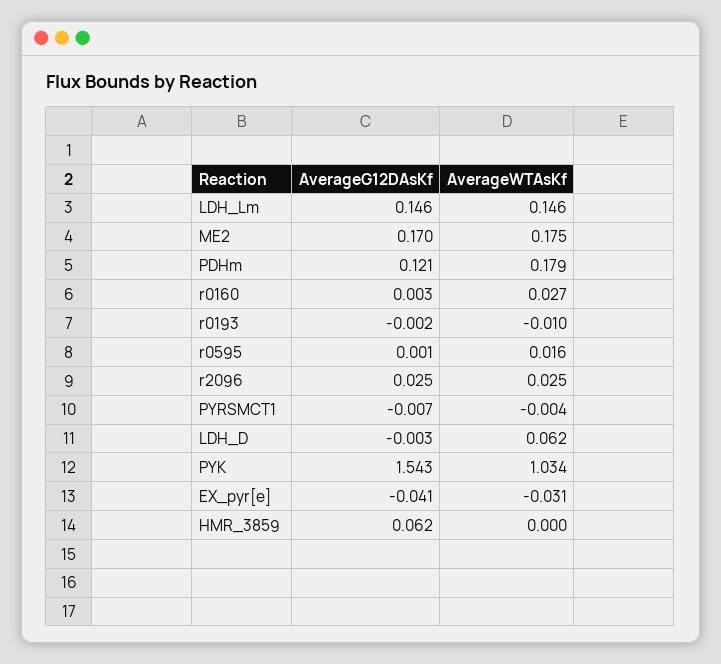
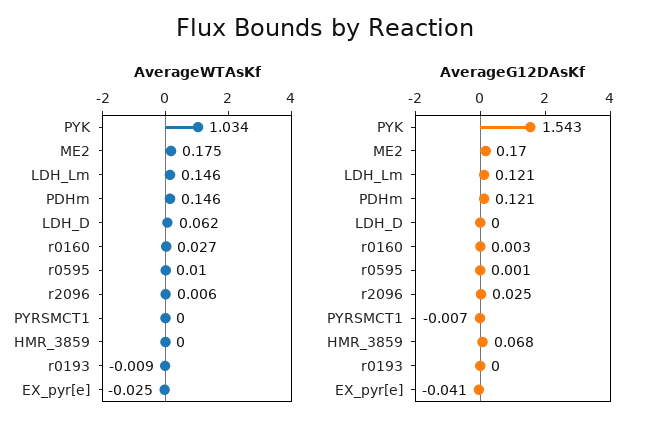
  {
    "AverageG12DAsKf": {
-     "LDH_Lm": 0.146,
+     "LDH_Lm": 0.121,
      "ME2": 0.17,
      "PDHm": 0.121,
      "r0160": 0.003,
-     "r0193": -0.002,
+     "r0193": 0,
      "r0595": 0.001,
      "r2096": 0.025,
      "PYRSMCT1": -0.007,
-     "LDH_D": -0.003,
+     "LDH_D": 0,
      "PYK": 1.543,
      "EX_pyr[e]": -0.041,
-     "HMR_3859": 0.062
+     "HMR_3859": 0.068
    },
    "AverageWTAsKf": {
      "LDH_Lm": 0.146,
      "ME2": 0.175,
-     "PDHm": 0.179,
+     "PDHm": 0.146,
      "r0160": 0.027,
-     "r0193": -0.01,
+     "r0193": -0.009,
-     "r0595": 0.016,
+     "r0595": 0.01,
-     "r2096": 0.025,
+     "r2096": 0.006,
-     "PYRSMCT1": -0.004,
+     "PYRSMCT1": 0,
      "LDH_D": 0.062,
      "PYK": 1.034,
-     "EX_pyr[e]": -0.031,
+     "EX_pyr[e]": -0.025,
      "HMR_3859": 0
    }
  }

